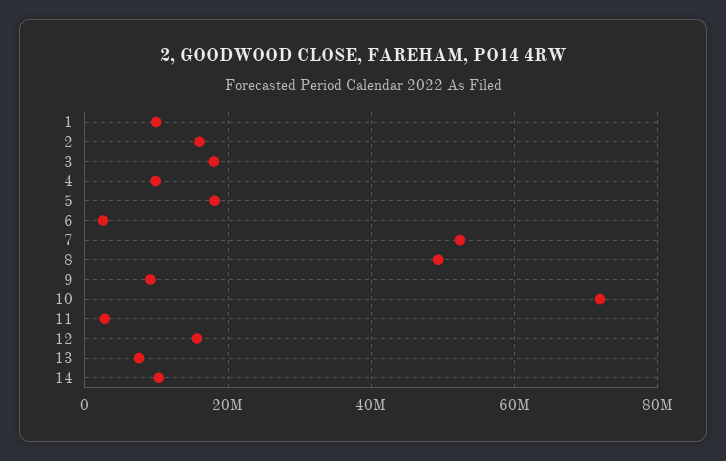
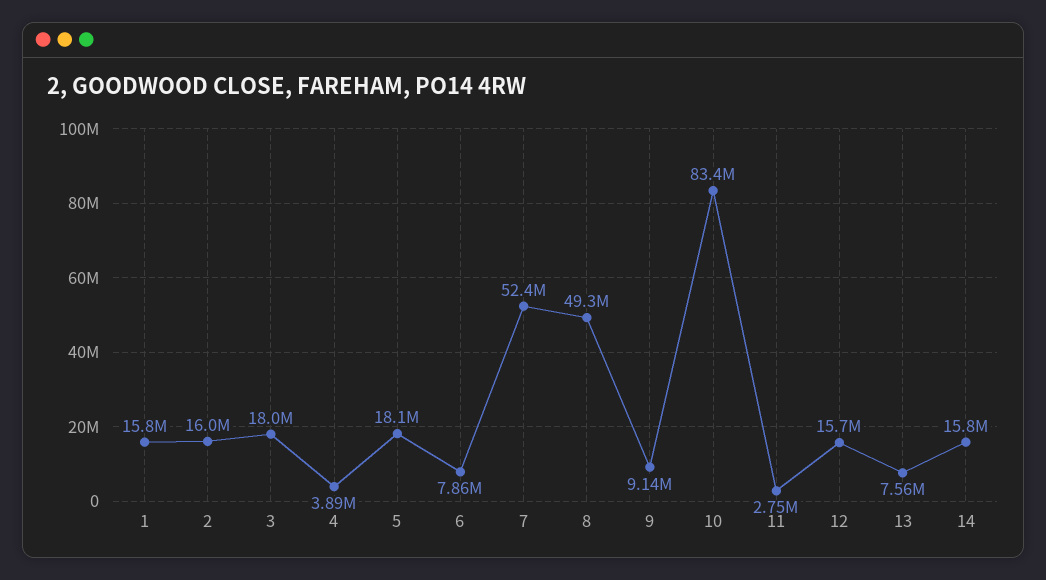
  {
-   "1": 10000000,
+   "1": 15800000,
    "2": 16000000,
    "3": 18000000,
-   "4": 10000000,
+   "4": 3890000,
    "5": 18100000,
-   "6": 2000000,
+   "6": 7860000,
    "7": 52400000,
    "8": 49300000,
    "9": 9140000,
-   "10": 72000000,
+   "10": 83400000,
    "11": 2750000,
    "12": 15700000,
    "13": 7560000,
-   "14": 10000000
+   "14": 15800000
  }

